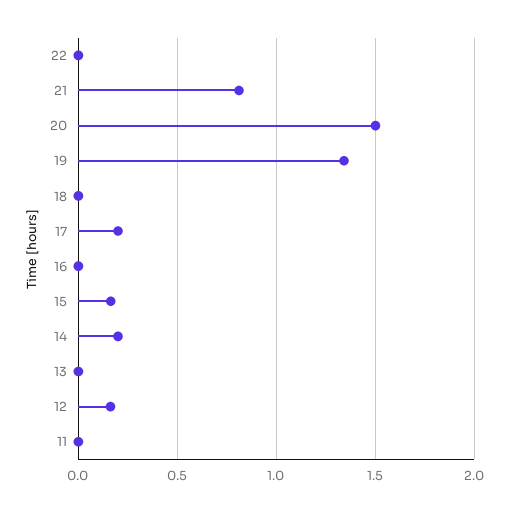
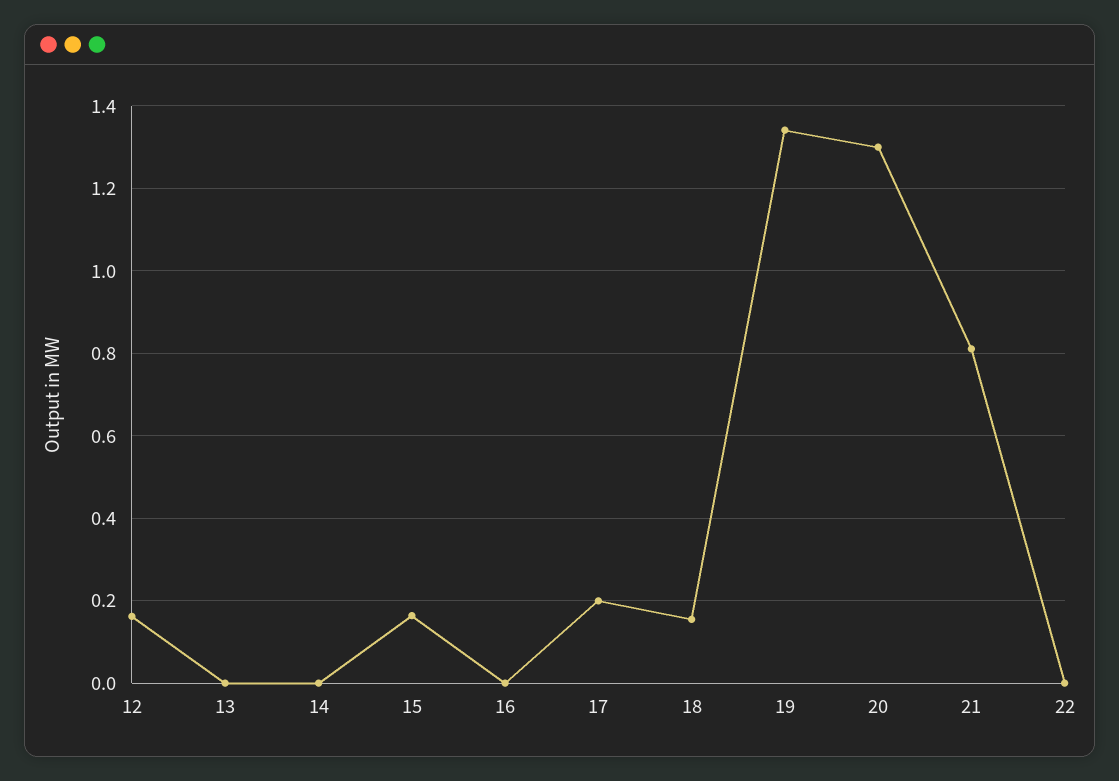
  {
    "22": 0,
    "21": 0.82,
-   "20": 1.5,
+   "20": 1.3,
    "19": 1.34,
-   "18": 0,
+   "18": 0.16,
    "17": 0.2,
    "16": 0,
    "15": 0.16,
-   "14": 0.2,
+   "14": 0,
    "13": 0,
-   "12": 0.16,
+   "12": 0.16
-   "11": 0
  }

